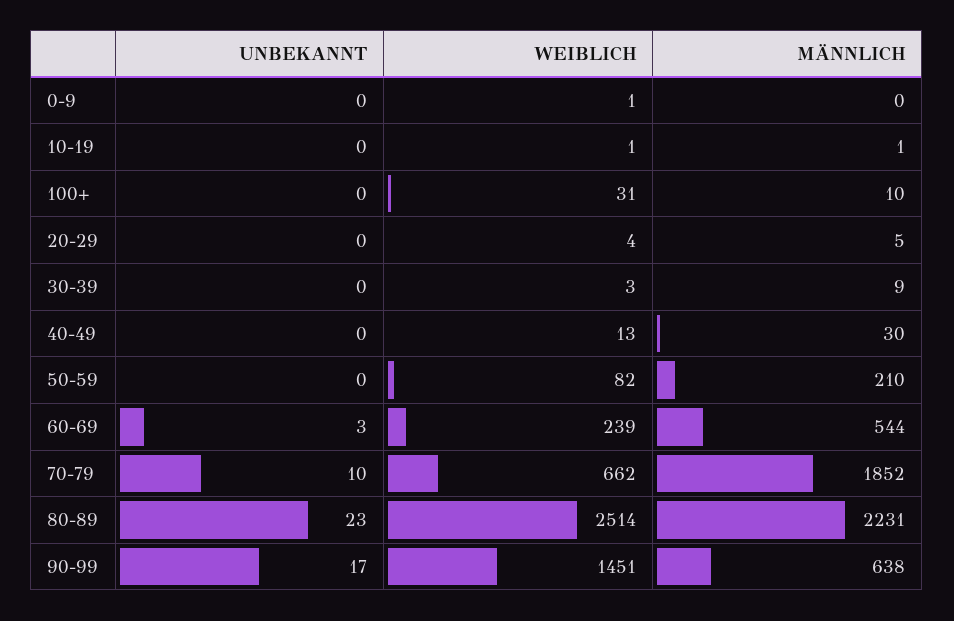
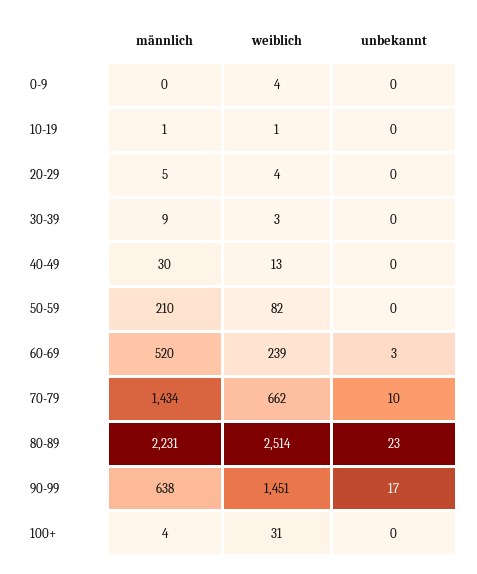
  {
    "UNBEKANNT": {
      "0-9": 0,
      "10-19": 0,
      "100+": 0,
      "20-29": 0,
      "30-39": 0,
      "40-49": 0,
      "50-59": 0,
      "60-69": 3,
      "70-79": 10,
      "80-89": 23,
      "90-99": 17
    },
    "WEIBLICH": {
-     "0-9": 1,
+     "0-9": 4,
      "10-19": 1,
      "100+": 31,
      "20-29": 4,
      "30-39": 3,
      "40-49": 13,
      "50-59": 82,
      "60-69": 239,
      "70-79": 662,
      "80-89": 2514,
      "90-99": 1451
    },
    "MÄNNLICH": {
      "0-9": 0,
      "10-19": 1,
-     "100+": 10,
+     "100+": 4,
      "20-29": 5,
      "30-39": 9,
      "40-49": 30,
      "50-59": 210,
-     "60-69": 544,
+     "60-69": 520,
-     "70-79": 1852,
+     "70-79": 1434,
      "80-89": 2231,
      "90-99": 638
    }
  }

